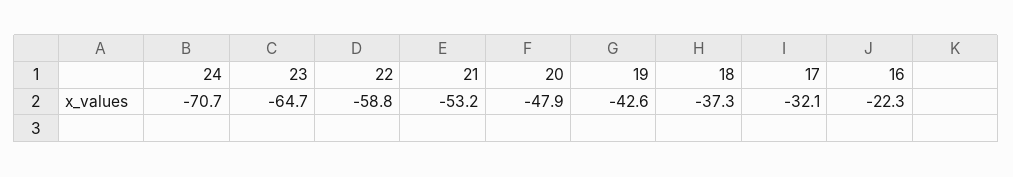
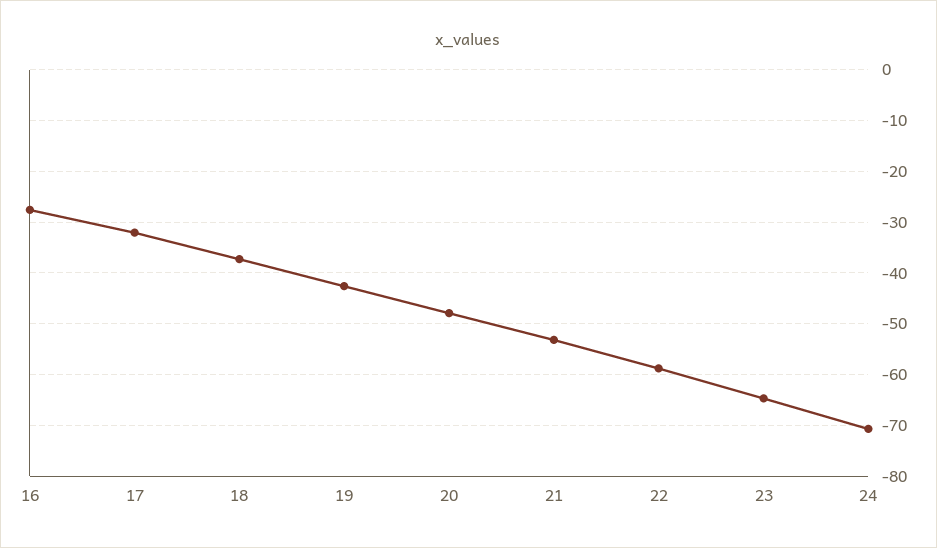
  {
    "24": -70.7,
    "23": -64.7,
    "22": -58.8,
    "21": -53.2,
    "20": -47.9,
    "19": -42.6,
    "18": -37.3,
    "17": -32.1,
-   "16": -22.3
+   "16": -28
  }

